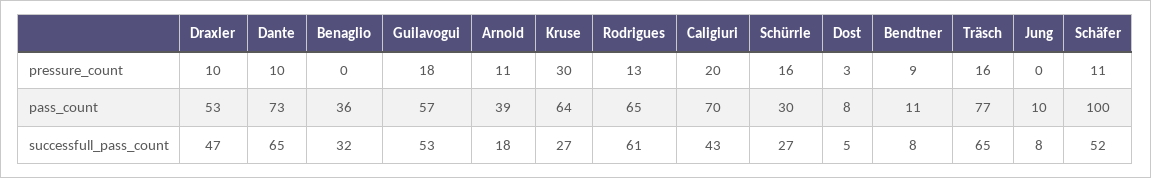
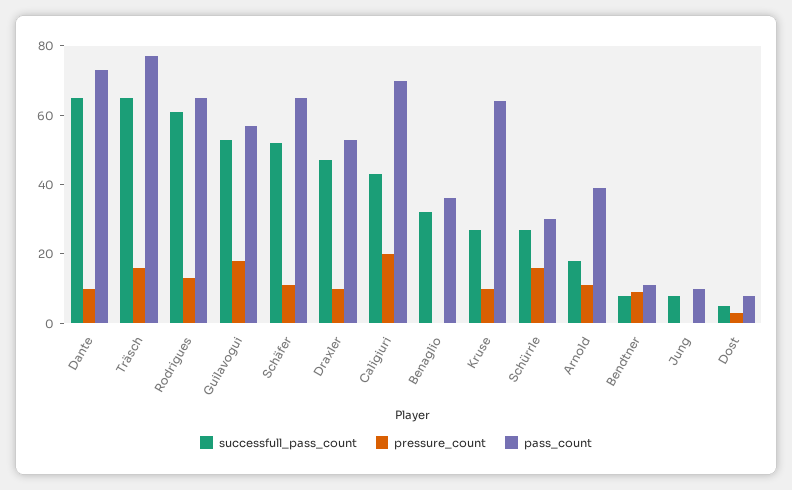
  {
    "pressure_count": {
      "Draxler": 10,
      "Dante": 10,
      "Benaglio": 0,
      "Guilavogui": 18,
      "Arnold": 11,
-     "Kruse": 30,
+     "Kruse": 10,
      "Rodrigues": 13,
      "Caligiuri": 20,
      "Schürrle": 16,
      "Dost": 3,
      "Bendtner": 9,
      "Träsch": 16,
      "Jung": 0,
      "Schäfer": 11
    },
    "pass_count": {
      "Draxler": 53,
      "Dante": 73,
      "Benaglio": 36,
      "Guilavogui": 57,
      "Arnold": 39,
      "Kruse": 64,
      "Rodrigues": 65,
      "Caligiuri": 70,
      "Schürrle": 30,
      "Dost": 8,
      "Bendtner": 11,
      "Träsch": 77,
      "Jung": 10,
-     "Schäfer": 100
+     "Schäfer": 65
    },
    "successfull_pass_count": {
      "Draxler": 47,
      "Dante": 65,
      "Benaglio": 32,
      "Guilavogui": 53,
      "Arnold": 18,
      "Kruse": 27,
      "Rodrigues": 61,
      "Caligiuri": 43,
      "Schürrle": 27,
      "Dost": 5,
      "Bendtner": 8,
      "Träsch": 65,
      "Jung": 8,
      "Schäfer": 52
    }
  }

